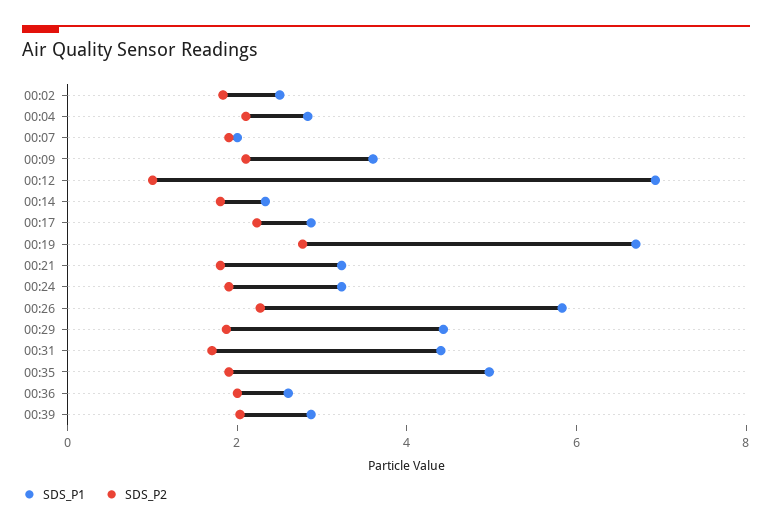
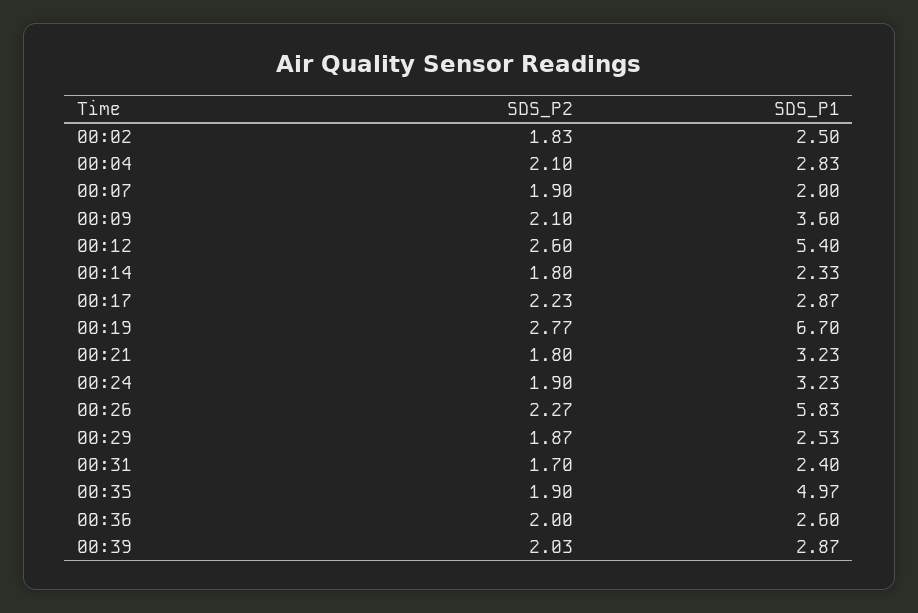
  {
    "SDS_P1": {
      "00:02": 2.5,
      "00:04": 2.83,
      "00:07": 2,
      "00:09": 3.6,
-     "00:12": 7,
+     "00:12": 5.4,
      "00:14": 2.33,
      "00:17": 2.87,
      "00:19": 6.7,
      "00:21": 3.23,
      "00:24": 3.23,
      "00:26": 5.83,
-     "00:29": 4.5,
+     "00:29": 2.53,
-     "00:31": 4.5,
+     "00:31": 2.4,
      "00:35": 4.97,
      "00:36": 2.6,
      "00:39": 2.87
    },
    "SDS_P2": {
      "00:02": 1.83,
      "00:04": 2.1,
      "00:07": 1.9,
      "00:09": 2.1,
-     "00:12": 1,
+     "00:12": 2.6,
      "00:14": 1.8,
      "00:17": 2.23,
      "00:19": 2.77,
      "00:21": 1.8,
      "00:24": 1.9,
      "00:26": 2.27,
      "00:29": 1.87,
      "00:31": 1.7,
      "00:35": 1.9,
      "00:36": 2,
      "00:39": 2.03
    }
  }

